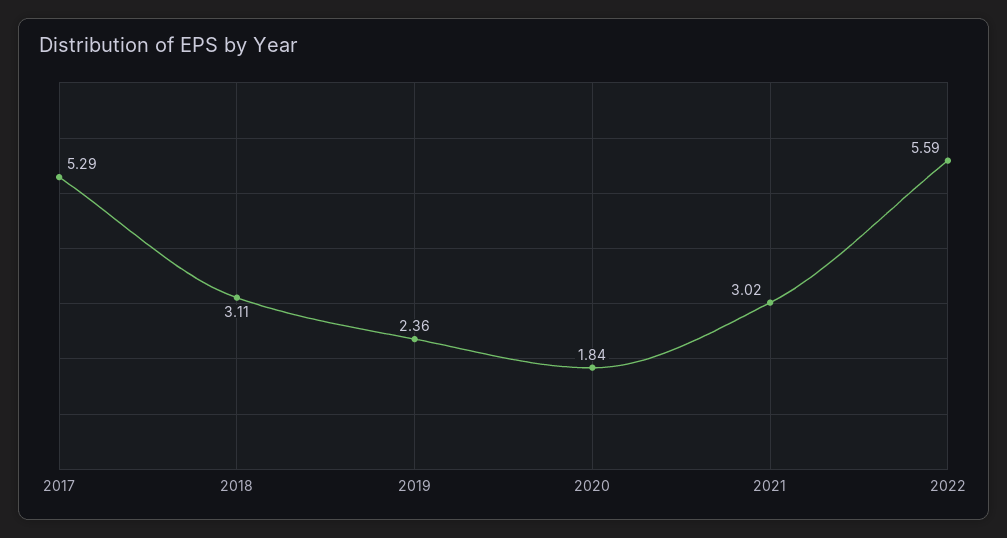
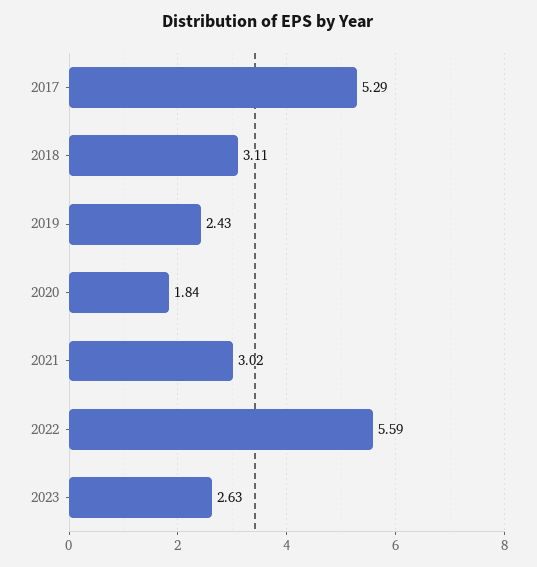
  {
    "2017": 5.29,
    "2018": 3.11,
-   "2019": 2.36,
+   "2019": 2.43,
    "2020": 1.84,
    "2021": 3.02,
-   "2022": 5.59
+   "2022": 5.59,
+   "2023": 2.63
  }

